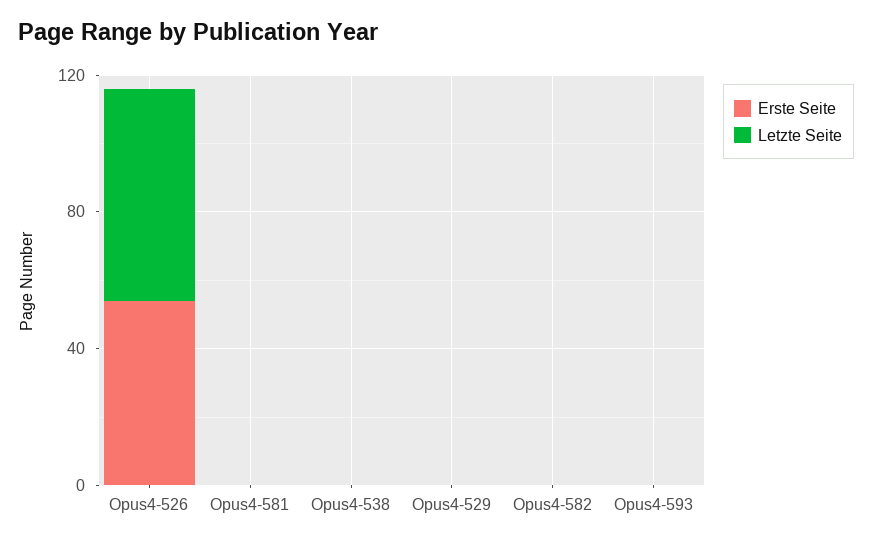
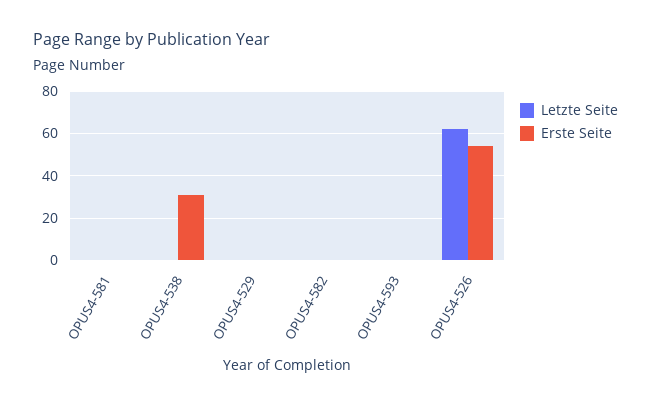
  {
    "Erste Seite": {
      "Opus4-526": 55,
      "Opus4-581": 0,
-     "Opus4-538": 0,
+     "Opus4-538": 30,
      "Opus4-529": 0,
      "Opus4-582": 0,
      "Opus4-593": 0
    },
    "Letzte Seite": {
      "Opus4-526": 60,
      "Opus4-581": 0,
      "Opus4-538": 0,
      "Opus4-529": 0,
      "Opus4-582": 0,
      "Opus4-593": 0
    }
  }

